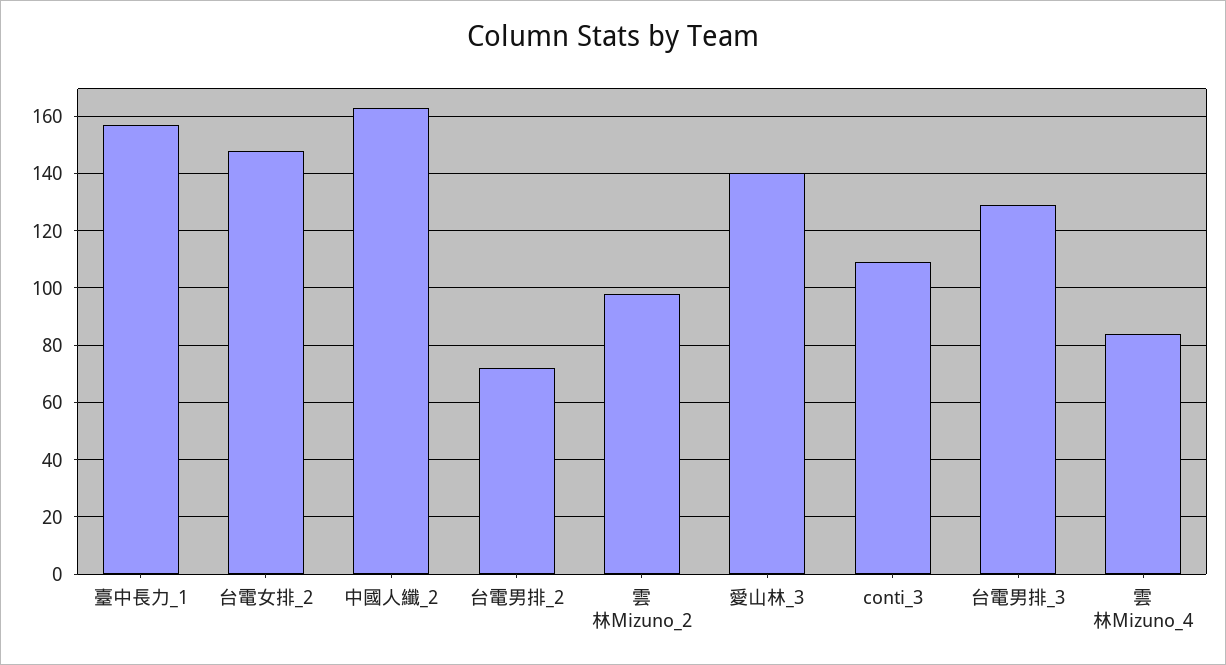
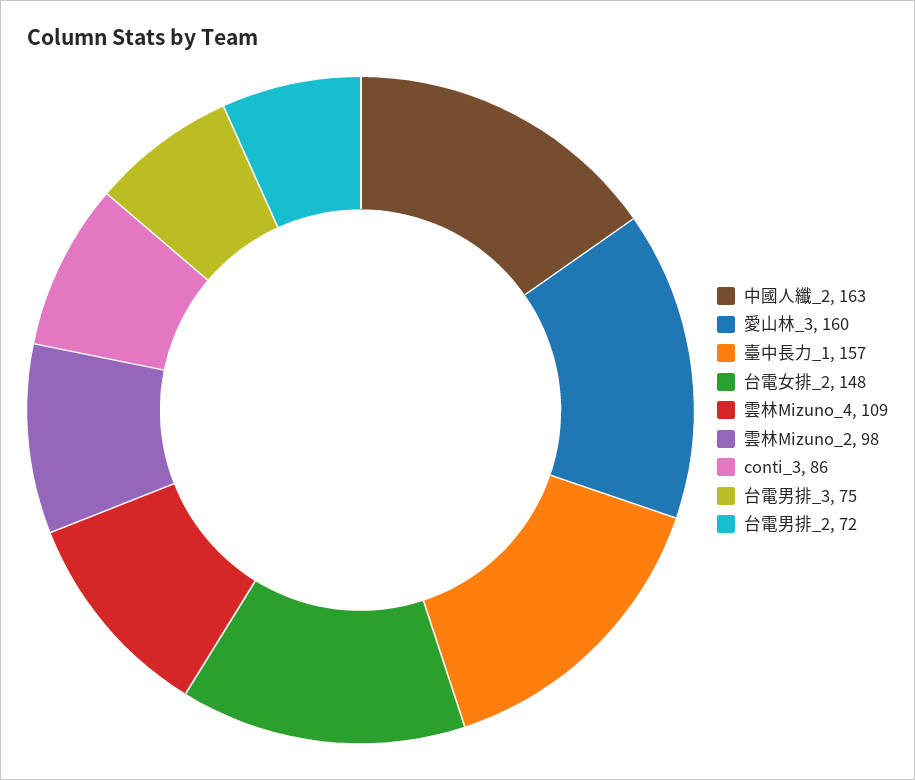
  {
    "臺中長力_1": 157,
    "台電女排_2": 148,
    "中國人纖_2": 163,
    "台電男排_2": 72,
    "雲林Mizuno_2": 98,
-   "愛山林_3": 140,
+   "愛山林_3": 160,
-   "conti_3": 110,
+   "conti_3": 86,
-   "台電男排_3": 130,
+   "台電男排_3": 75,
-   "雲林Mizuno_4": 85
+   "雲林Mizuno_4": 109
  }

